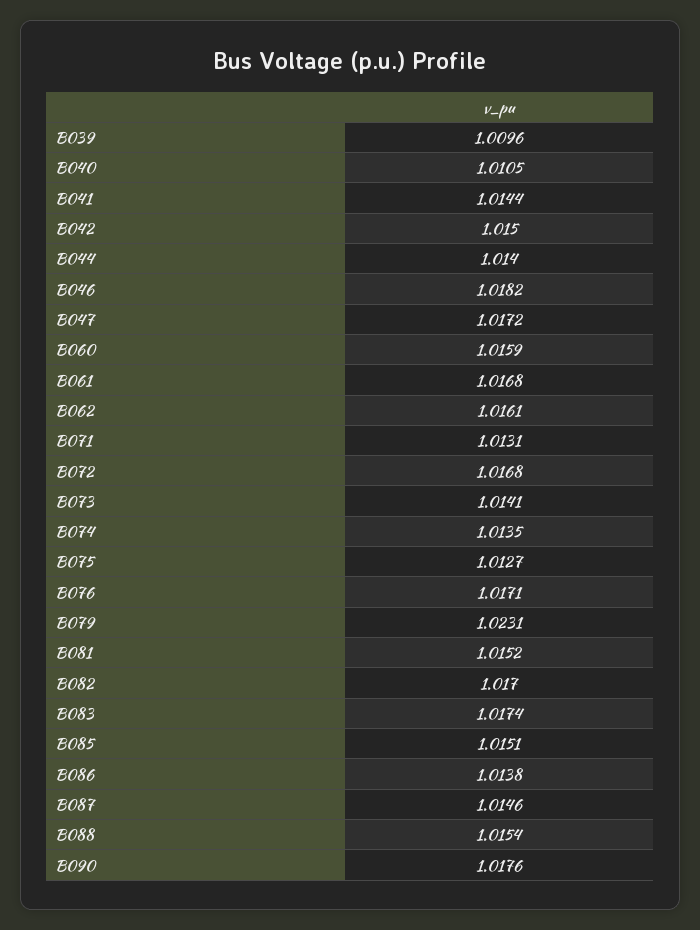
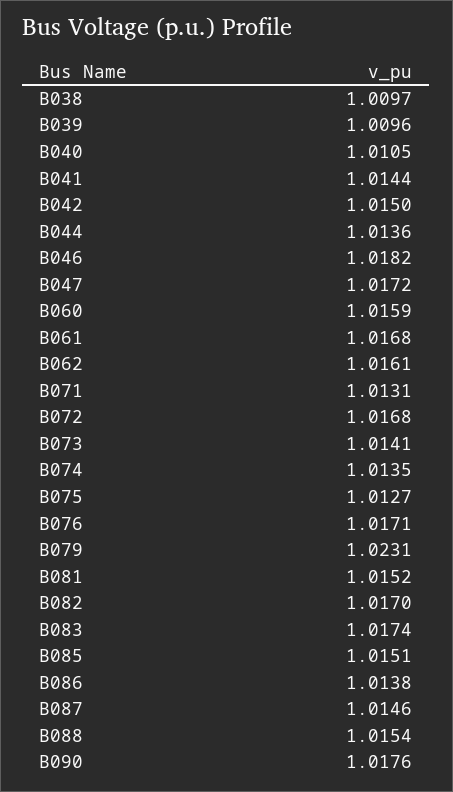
  {
    "B039": 1.0096,
    "B040": 1.0105,
    "B041": 1.0144,
    "B042": 1.015,
-   "B044": 1.014,
+   "B044": 1.0136,
    "B046": 1.0182,
    "B047": 1.0172,
    "B060": 1.0159,
    "B061": 1.0168,
    "B062": 1.0161,
    "B071": 1.0131,
    "B072": 1.0168,
    "B073": 1.0141,
    "B074": 1.0135,
    "B075": 1.0127,
    "B076": 1.0171,
    "B079": 1.0231,
    "B081": 1.0152,
    "B082": 1.017,
    "B083": 1.0174,
    "B085": 1.0151,
    "B086": 1.0138,
    "B087": 1.0146,
    "B088": 1.0154,
-   "B090": 1.0176
+   "B090": 1.0176,
+   "B038": 1.0097
  }

